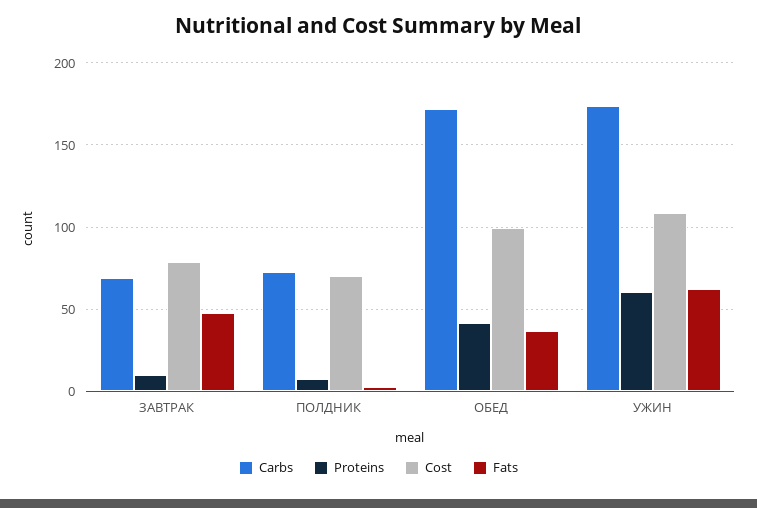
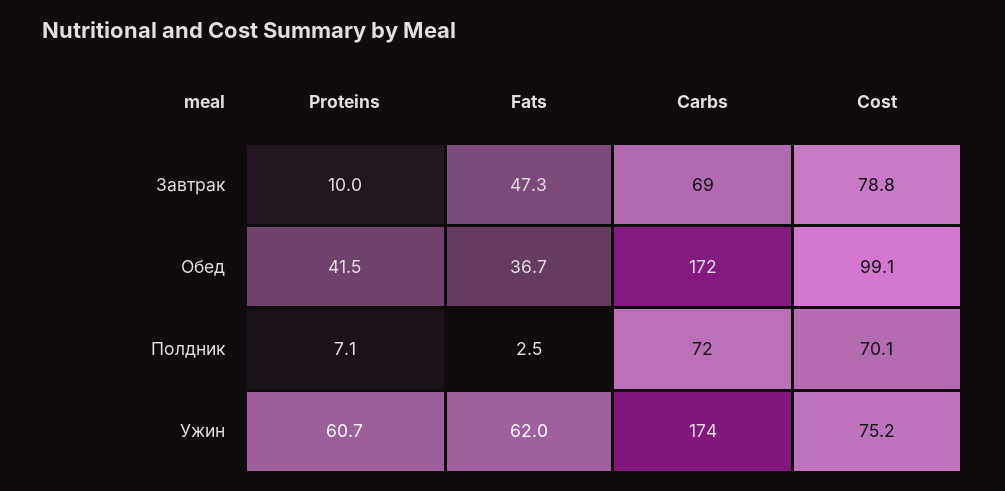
  {
    "Carbs": {
      "ЗАВТРАК": 69,
      "ПОЛДНИК": 72,
      "ОБЕД": 172,
      "УЖИН": 174
    },
    "Proteins": {
      "ЗАВТРАК": 10,
      "ПОЛДНИК": 7.1,
      "ОБЕД": 41.5,
      "УЖИН": 60.7
    },
    "Cost": {
      "ЗАВТРАК": 78.8,
      "ПОЛДНИК": 70.1,
      "ОБЕД": 99.1,
-     "УЖИН": 110
+     "УЖИН": 75.2
    },
    "Fats": {
      "ЗАВТРАК": 47.3,
      "ПОЛДНИК": 2.5,
      "ОБЕД": 36.7,
      "УЖИН": 62
    }
  }

